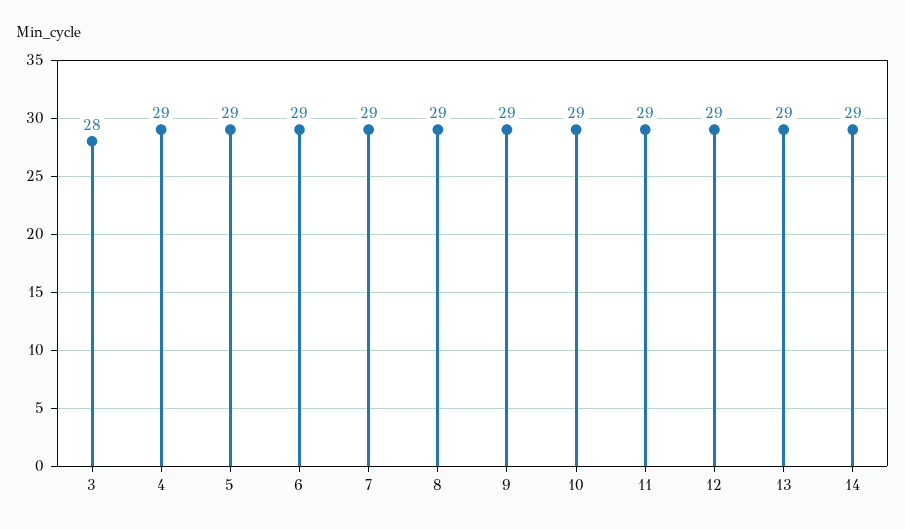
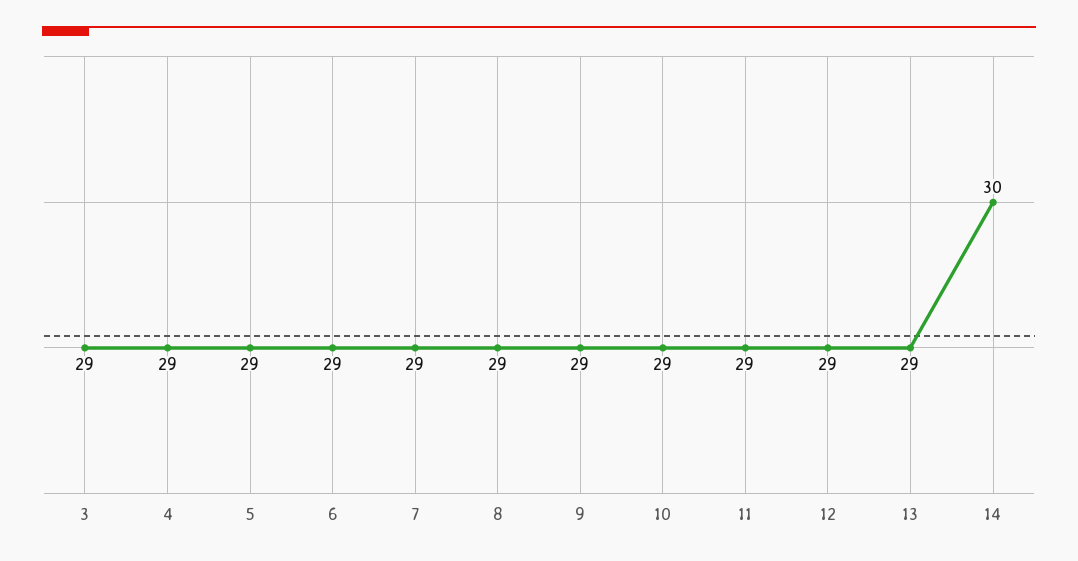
  {
-   "3": 28,
+   "3": 29,
    "4": 29,
    "5": 29,
    "6": 29,
    "7": 29,
    "8": 29,
    "9": 29,
    "10": 29,
    "11": 29,
    "12": 29,
    "13": 29,
-   "14": 29
+   "14": 30
  }

